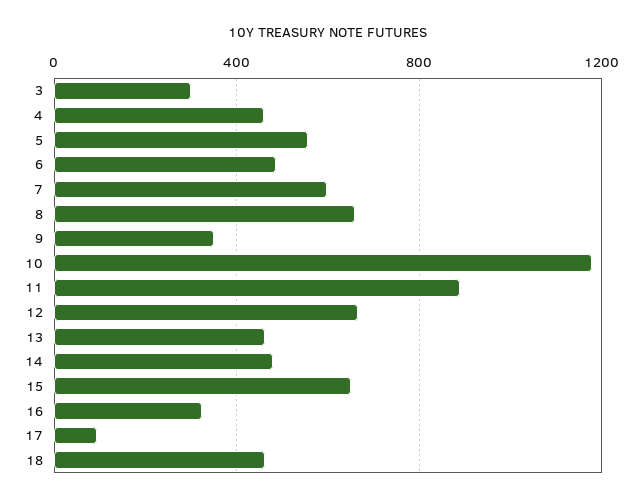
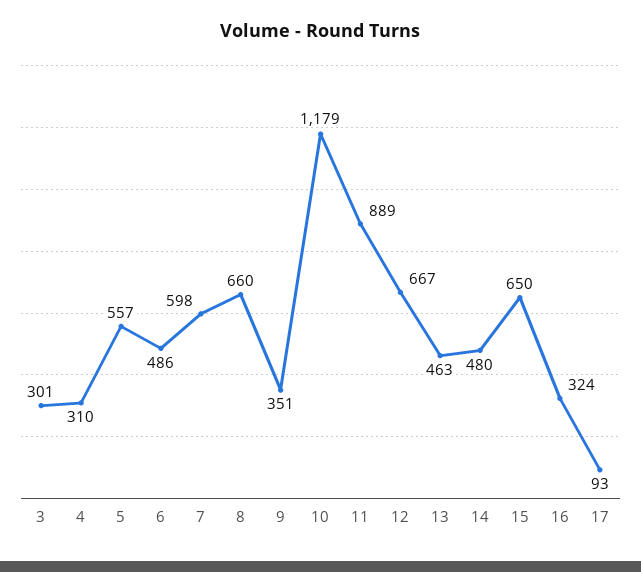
  {
    "3": 301,
-   "4": 450,
+   "4": 310,
    "5": 557,
    "6": 486,
    "7": 598,
    "8": 660,
    "9": 351,
    "10": 1179,
    "11": 889,
    "12": 667,
    "13": 463,
    "14": 480,
    "15": 650,
    "16": 324,
-   "17": 93,
+   "17": 93
-   "18": 450
  }

